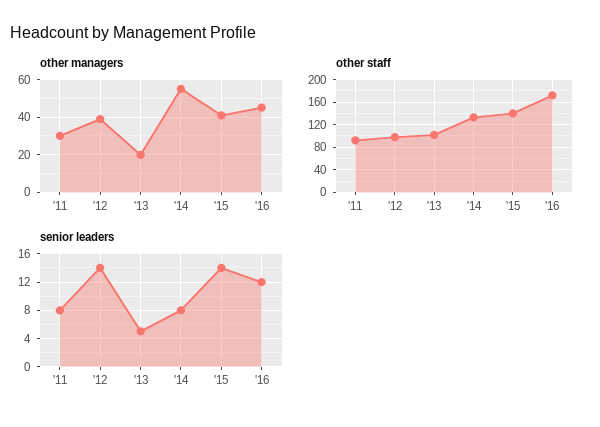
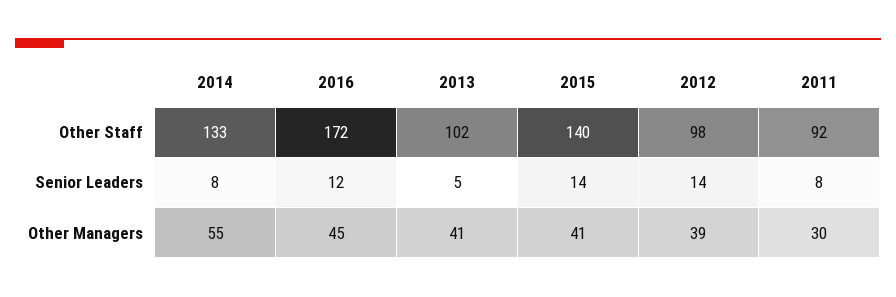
  {
    "other managers": {
      "'11": 30,
      "'12": 39,
-     "'13": 20,
+     "'13": 41,
      "'14": 55,
      "'15": 41,
      "'16": 45
    },
    "other staff": {
      "'11": 92,
      "'12": 98,
      "'13": 102,
      "'14": 133,
      "'15": 140,
      "'16": 172
    },
    "senior leaders": {
      "'11": 8,
      "'12": 14,
      "'13": 5,
      "'14": 8,
      "'15": 14,
      "'16": 12
    }
  }

